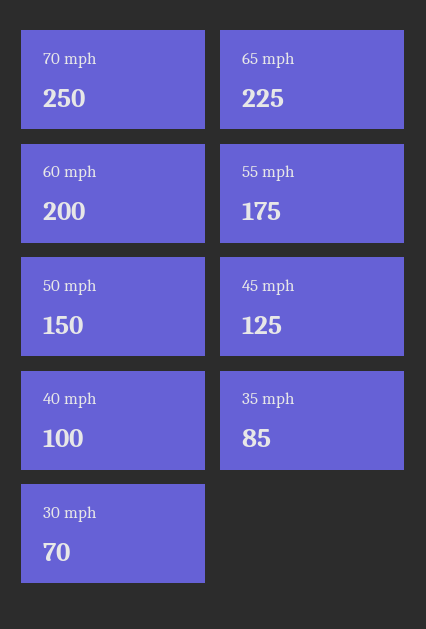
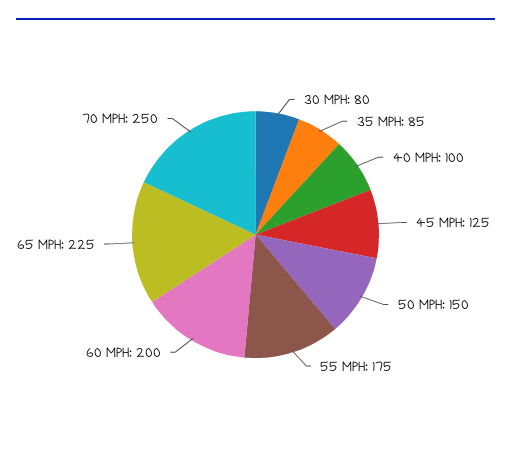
  {
    "70 mph": 250,
    "65 mph": 225,
    "60 mph": 200,
    "55 mph": 175,
    "50 mph": 150,
    "45 mph": 125,
    "40 mph": 100,
    "35 mph": 85,
-   "30 mph": 70
+   "30 mph": 80
  }

